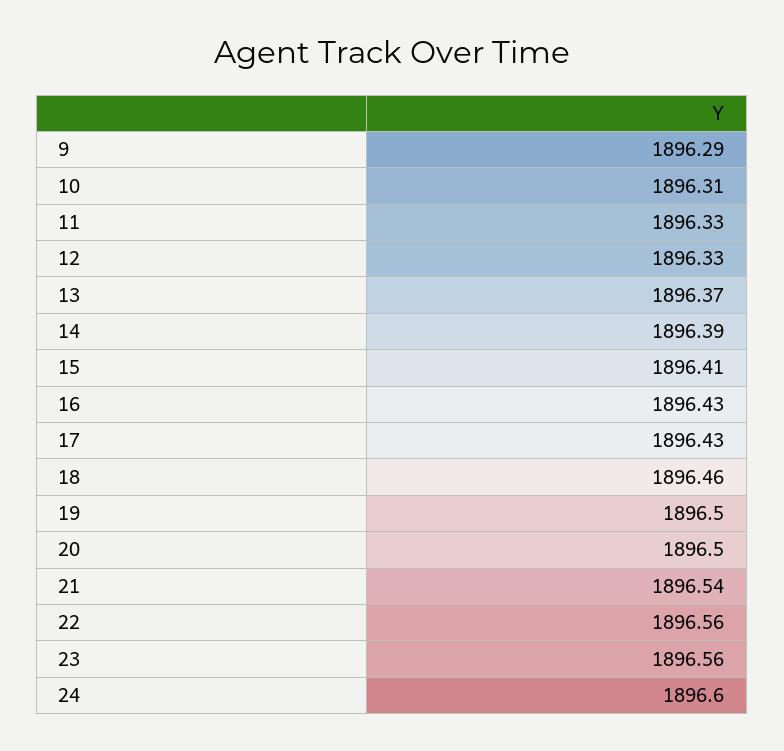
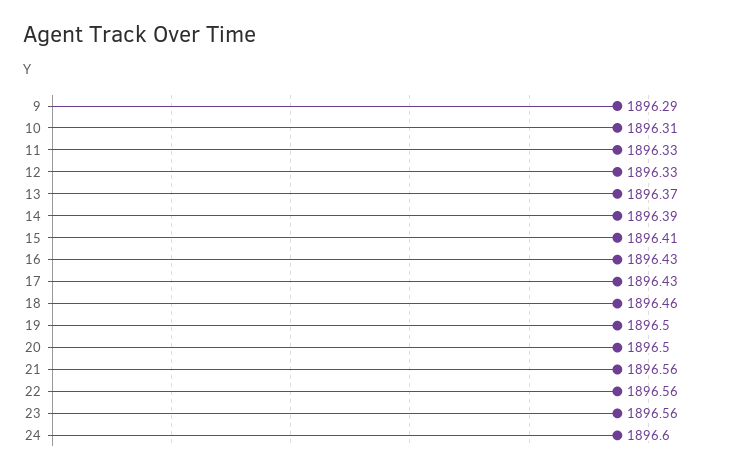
  {
    "9": 1896.29,
    "10": 1896.31,
    "11": 1896.33,
    "12": 1896.33,
    "13": 1896.37,
    "14": 1896.39,
    "15": 1896.41,
    "16": 1896.43,
    "17": 1896.43,
    "18": 1896.46,
    "19": 1896.5,
    "20": 1896.5,
-   "21": 1896.54,
+   "21": 1896.56,
    "22": 1896.56,
    "23": 1896.56,
    "24": 1896.6
  }

